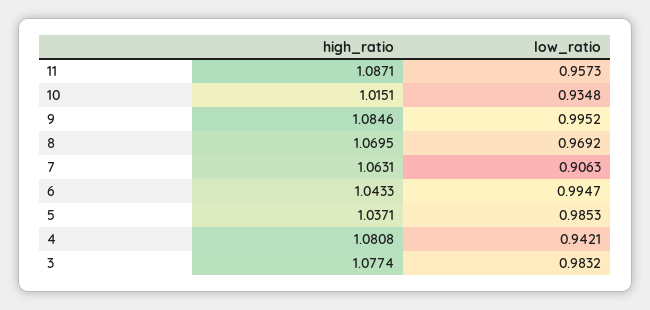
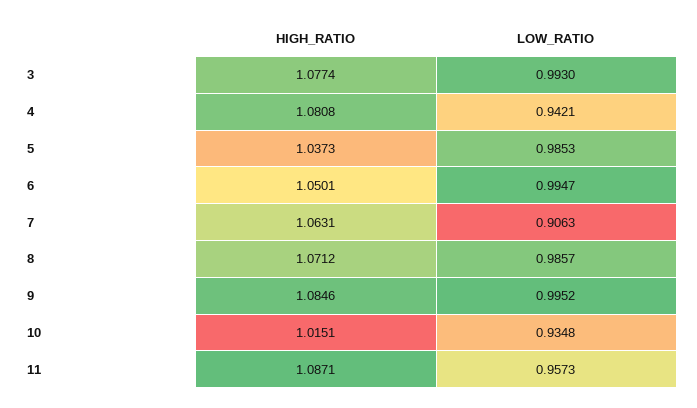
  {
    "high_ratio": {
      "11": 1.0871,
      "10": 1.0151,
      "9": 1.0846,
-     "8": 1.0695,
+     "8": 1.0712,
      "7": 1.0631,
-     "6": 1.0433,
+     "6": 1.0501,
-     "5": 1.0371,
+     "5": 1.0373,
      "4": 1.0808,
      "3": 1.0774
    },
    "low_ratio": {
      "11": 0.9573,
      "10": 0.9348,
      "9": 0.9952,
-     "8": 0.9692,
+     "8": 0.9857,
      "7": 0.9063,
      "6": 0.9947,
      "5": 0.9853,
      "4": 0.9421,
-     "3": 0.9832
+     "3": 0.993
    }
  }

